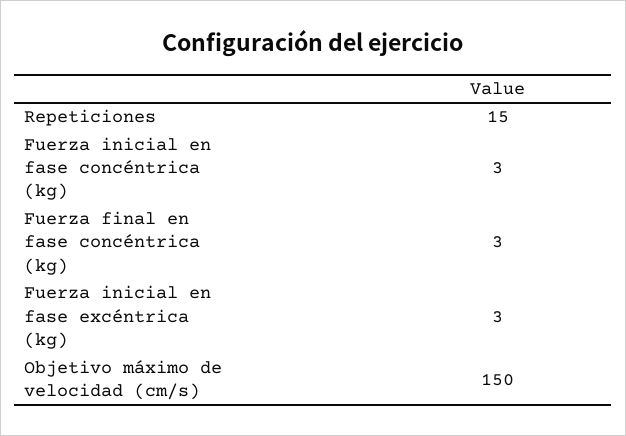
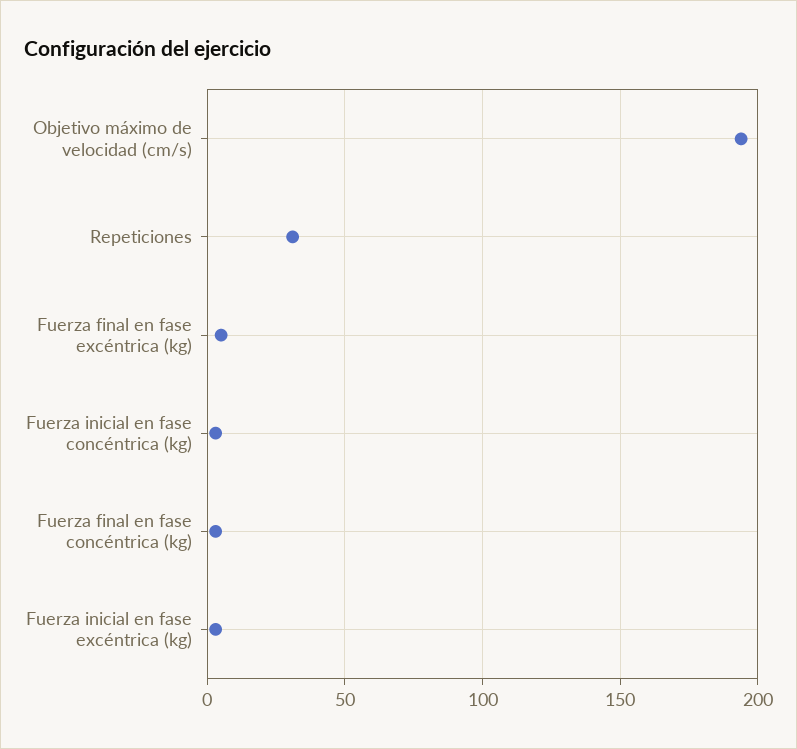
  {
-   "Repeticiones": 15,
+   "Repeticiones": 30,
    "Fuerza inicial en fase concéntrica (kg)": 3,
    "Fuerza final en fase concéntrica (kg)": 3,
    "Fuerza inicial en fase excéntrica (kg)": 3,
-   "Objetivo máximo de velocidad (cm/s)": 150
+   "Objetivo máximo de velocidad (cm/s)": 195,
+   "Fuerza final en fase excéntrica (kg)": 5
  }

